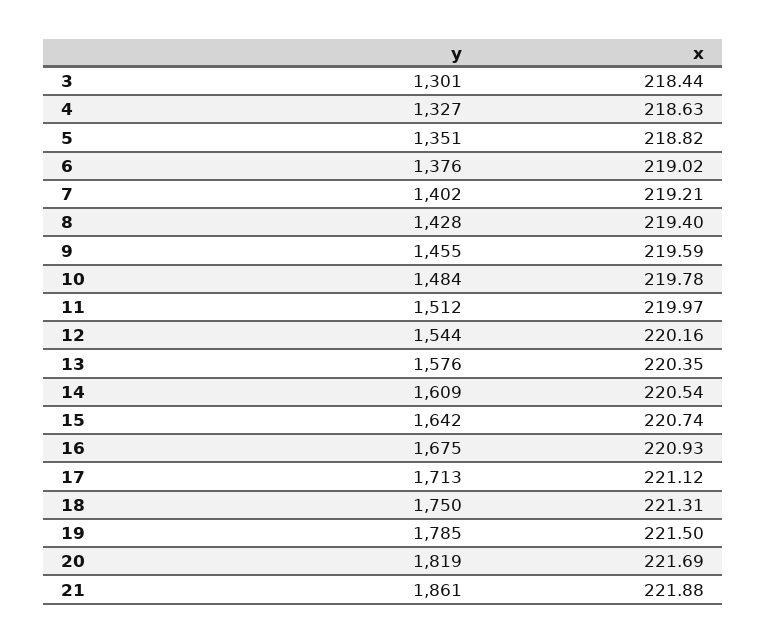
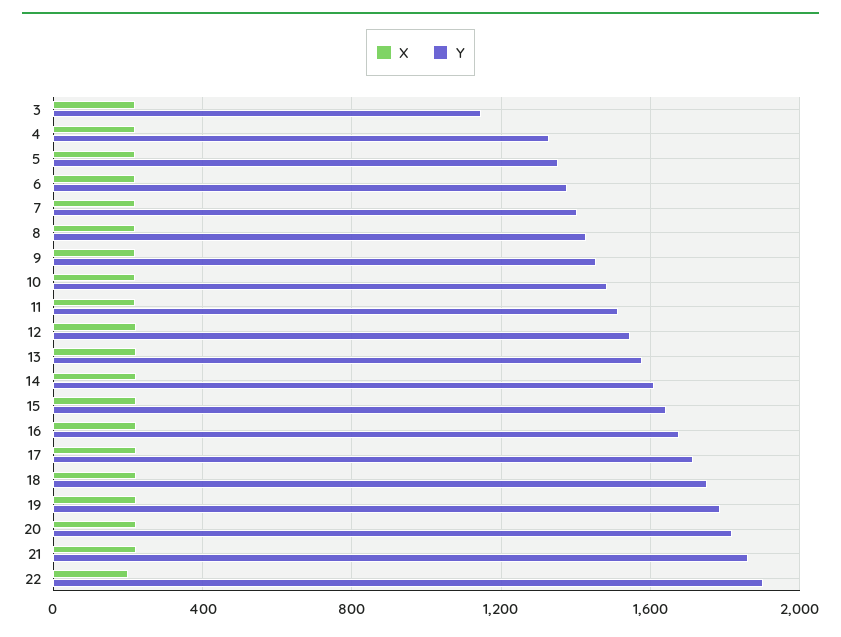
  {
    "y": {
-     "3": 1301,
+     "3": 1150,
      "4": 1327,
      "5": 1351,
      "6": 1376,
      "7": 1402,
      "8": 1428,
      "9": 1455,
      "10": 1484,
      "11": 1512,
      "12": 1544,
      "13": 1576,
      "14": 1609,
      "15": 1642,
      "16": 1675,
      "17": 1713,
      "18": 1750,
      "19": 1785,
      "20": 1819,
-     "21": 1861
+     "21": 1861,
+     "22": 1900
    },
    "x": {
      "3": 218.44,
      "4": 218.63,
      "5": 218.82,
      "6": 219.02,
      "7": 219.21,
      "8": 219.4,
      "9": 219.59,
      "10": 219.78,
      "11": 219.97,
      "12": 220.16,
      "13": 220.35,
      "14": 220.54,
      "15": 220.74,
      "16": 220.93,
      "17": 221.12,
      "18": 221.31,
      "19": 221.5,
      "20": 221.69,
-     "21": 221.88
+     "21": 221.88,
+     "22": 200
    }
  }

